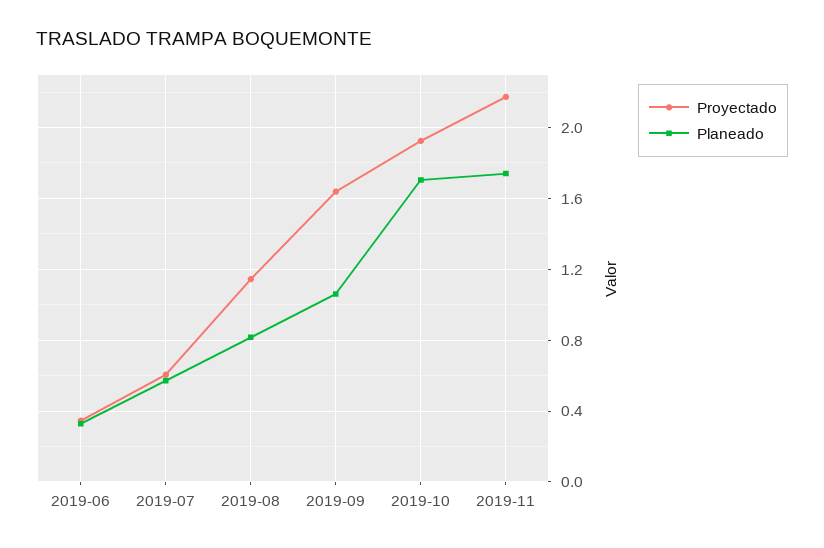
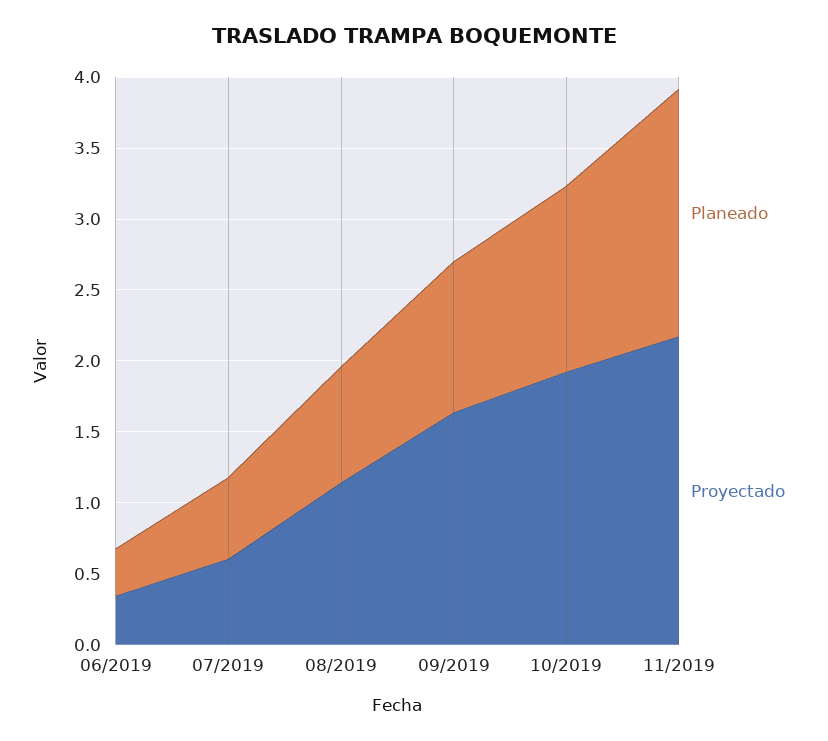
  {
    "Proyectado": {
      "2019-06": 0.35,
      "2019-07": 0.6,
      "2019-08": 1.15,
      "2019-09": 1.65,
      "2019-10": 1.95,
      "2019-11": 2.15
    },
    "Planeado": {
      "2019-06": 0.35,
      "2019-07": 0.55,
      "2019-08": 0.8,
      "2019-09": 1.05,
-     "2019-10": 1.7,
+     "2019-10": 1.3,
      "2019-11": 1.75
    }
  }

